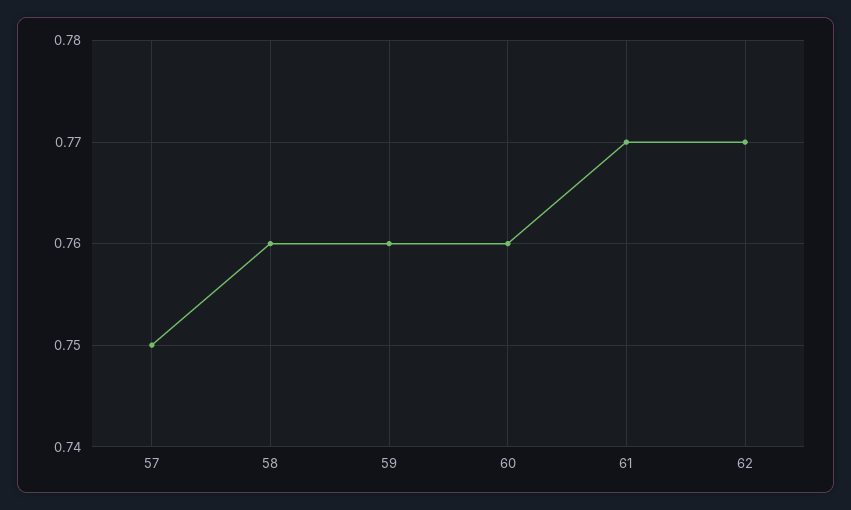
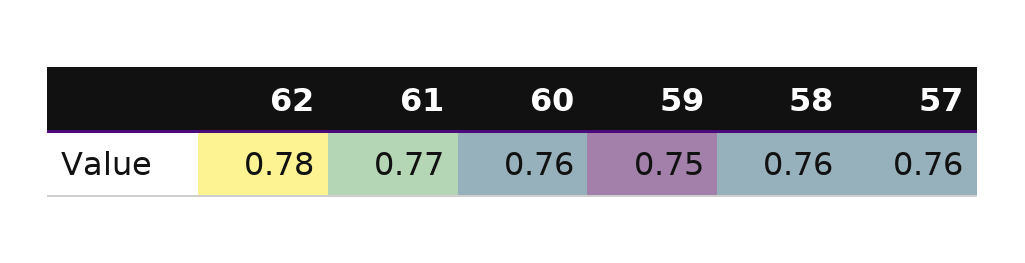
  {
-   "57": 0.75,
+   "57": 0.76,
    "58": 0.76,
-   "59": 0.76,
+   "59": 0.75,
    "60": 0.76,
    "61": 0.77,
-   "62": 0.77
+   "62": 0.78
  }

